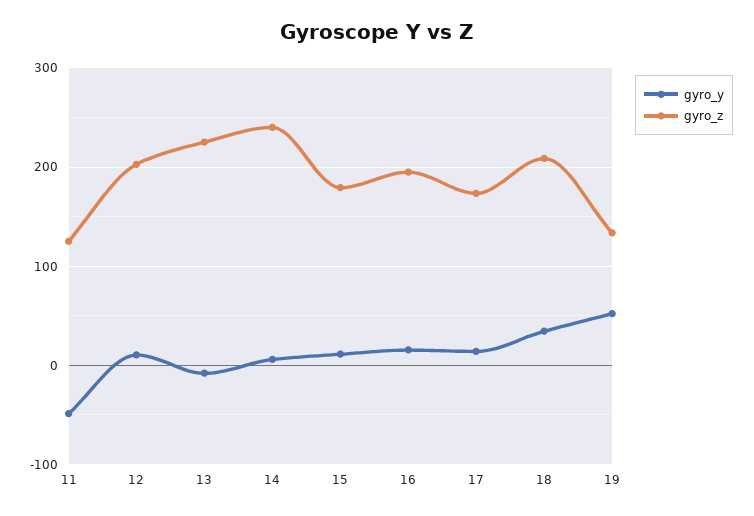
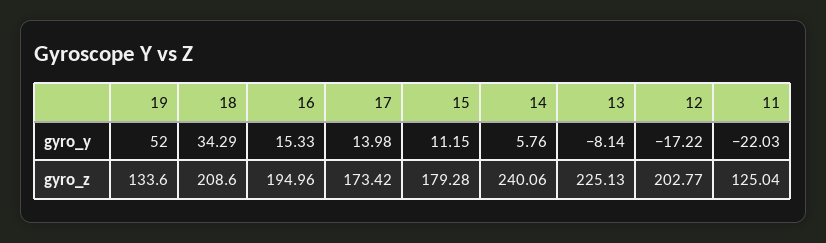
  {
    "gyro_y": {
-     "11": -50,
+     "11": -22.03,
-     "12": 10,
+     "12": -17.22,
      "13": -8.14,
      "14": 5.76,
      "15": 11.15,
      "16": 15.33,
      "17": 13.98,
      "18": 34.29,
      "19": 52
    },
    "gyro_z": {
      "11": 125.04,
      "12": 202.77,
      "13": 225.13,
      "14": 240.06,
      "15": 179.28,
      "16": 194.96,
      "17": 173.42,
      "18": 208.6,
      "19": 133.6
    }
  }

